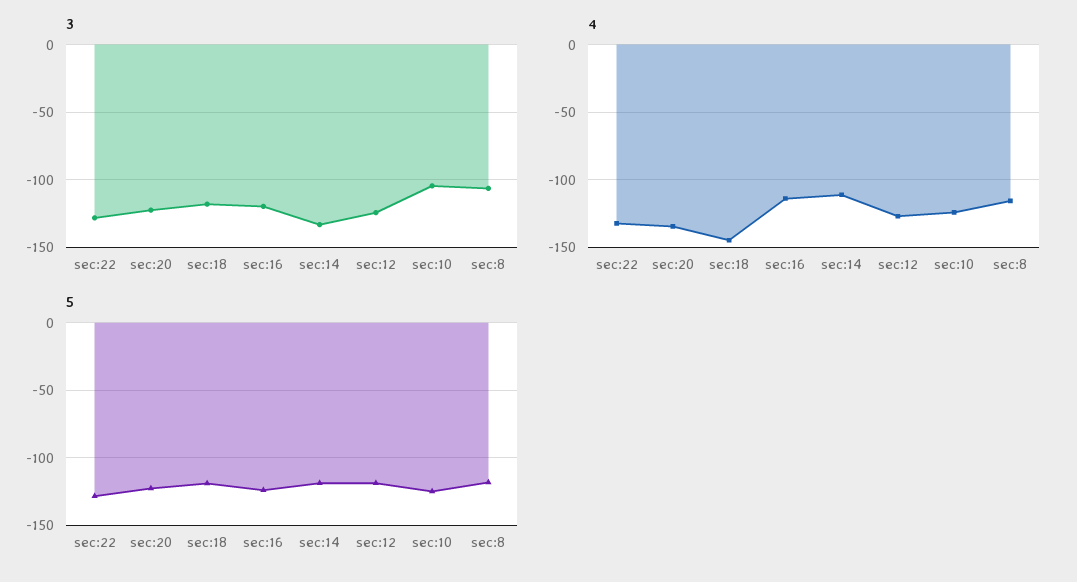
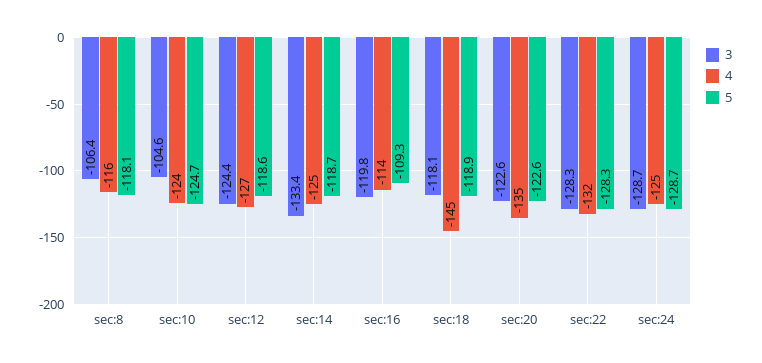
  {
    "3": {
      "sec:22": -128.3,
      "sec:20": -122.6,
      "sec:18": -118.1,
      "sec:16": -119.8,
      "sec:14": -133.4,
      "sec:12": -124.4,
      "sec:10": -104.6,
-     "sec:8": -106.4
+     "sec:8": -106.4,
+     "sec:24": -128.7
    },
    "4": {
      "sec:22": -132,
      "sec:20": -135,
      "sec:18": -145,
      "sec:16": -114,
-     "sec:14": -110,
+     "sec:14": -125,
      "sec:12": -127,
      "sec:10": -124,
-     "sec:8": -116
+     "sec:8": -116,
+     "sec:24": -125
    },
    "5": {
      "sec:22": -128.3,
      "sec:20": -122.6,
      "sec:18": -118.9,
-     "sec:16": -125,
+     "sec:16": -109.3,
      "sec:14": -118.7,
      "sec:12": -118.6,
      "sec:10": -124.7,
-     "sec:8": -118.1
+     "sec:8": -118.1,
+     "sec:24": -128.7
    }
  }

